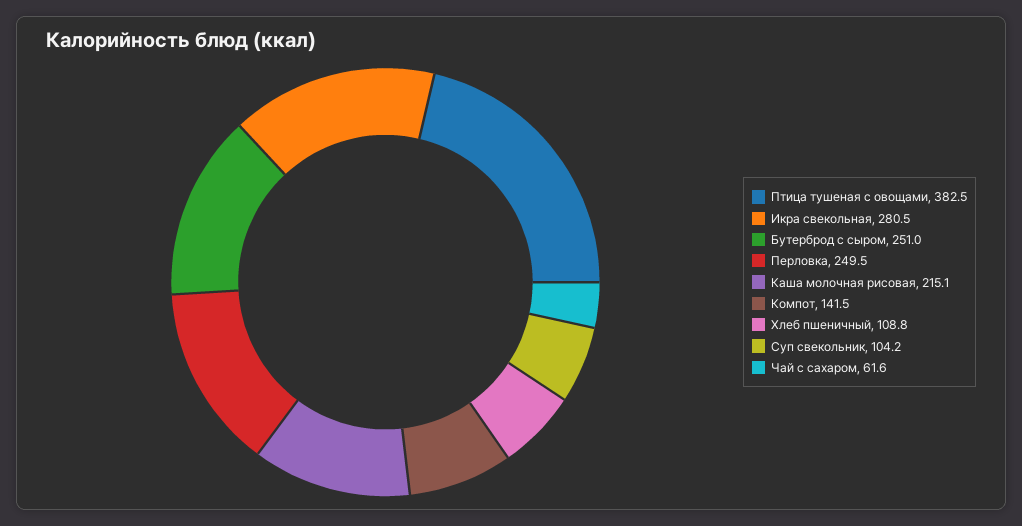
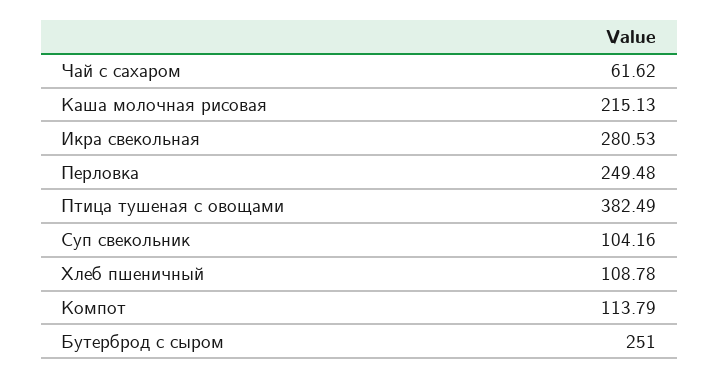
  {
    "Птица тушеная с овощами": 382.49,
    "Икра свекольная": 280.53,
    "Бутерброд с сыром": 251,
    "Перловка": 249.48,
    "Каша молочная рисовая": 215.13,
-   "Компот": 141.5,
+   "Компот": 113.79,
    "Хлеб пшеничный": 108.78,
    "Суп свекольник": 104.16,
    "Чай с сахаром": 61.62
  }

